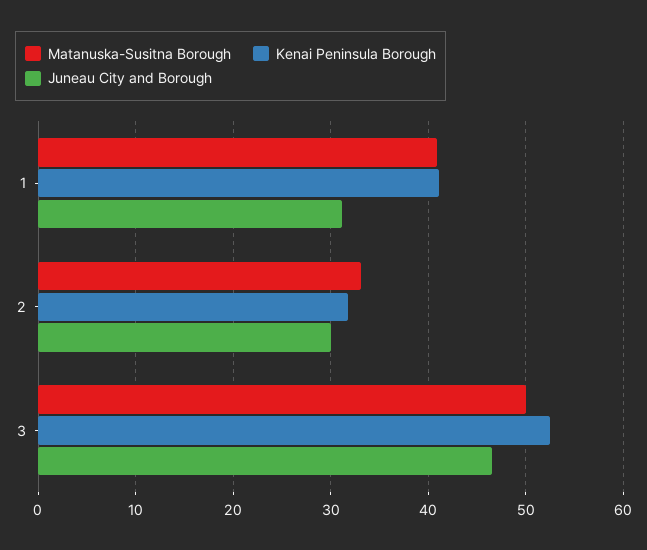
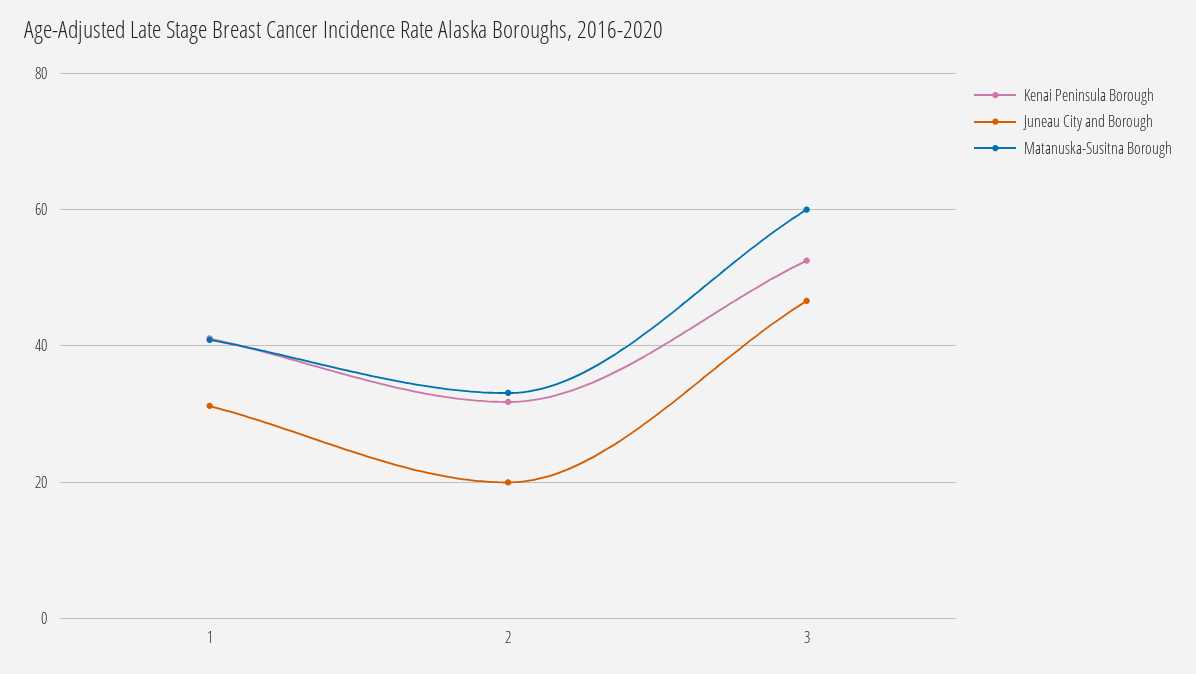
  {
    "Matanuska-Susitna Borough": {
      "1": 41,
      "2": 33,
-     "3": 50
+     "3": 60
    },
    "Kenai Peninsula Borough": {
      "1": 41,
      "2": 32,
      "3": 53
    },
    "Juneau City and Borough": {
      "1": 31,
-     "2": 30,
+     "2": 20,
      "3": 47
    }
  }

